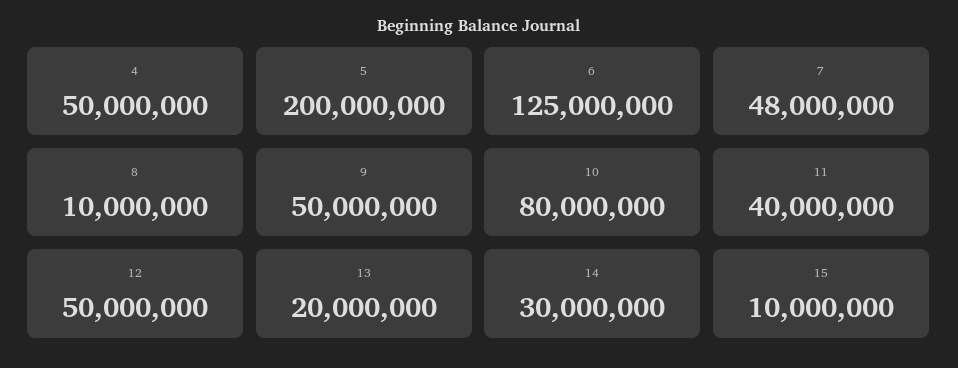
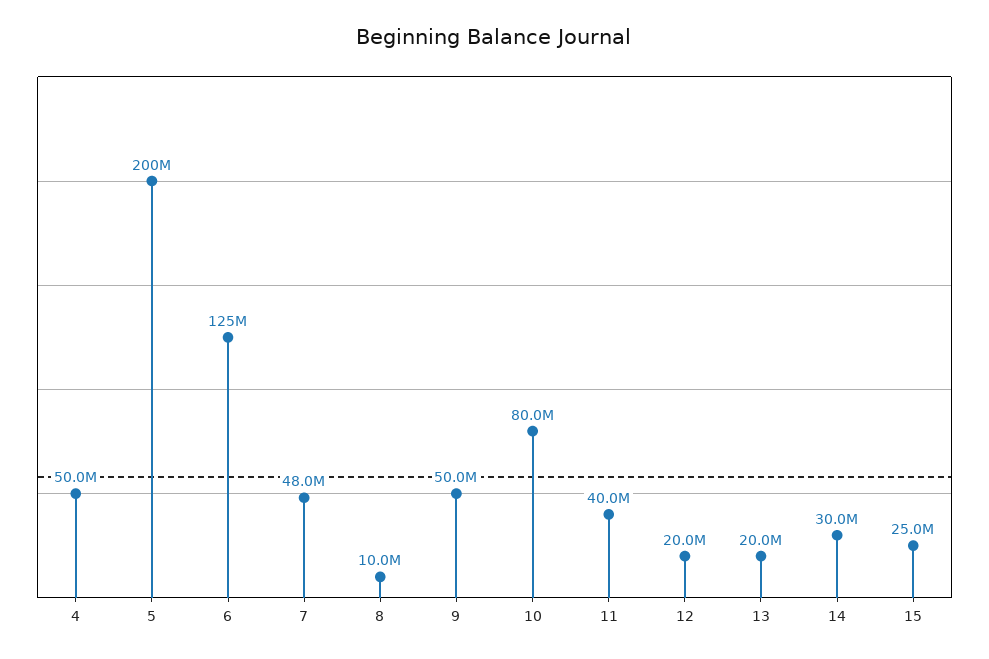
  {
    "4": 50000000,
    "5": 200000000,
    "6": 125000000,
    "7": 48000000,
    "8": 10000000,
    "9": 50000000,
    "10": 80000000,
    "11": 40000000,
-   "12": 50000000,
+   "12": 20000000,
    "13": 20000000,
    "14": 30000000,
-   "15": 10000000
+   "15": 25000000
  }

